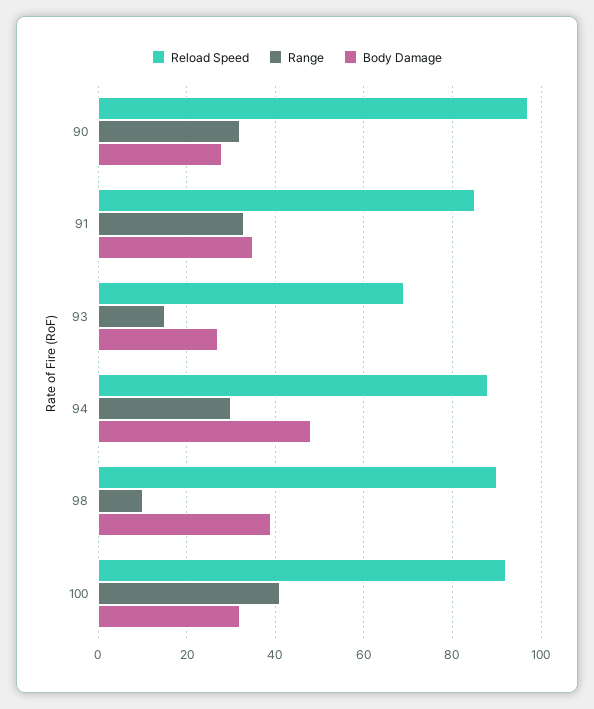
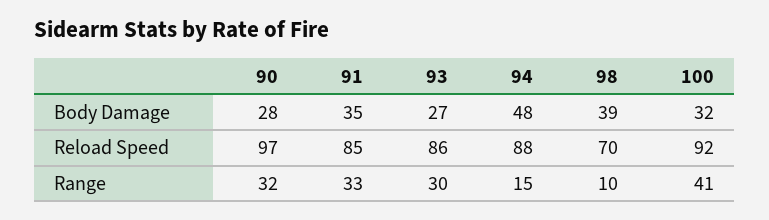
  {
    "Reload Speed": {
      "90": 97,
      "91": 85,
-     "93": 70,
+     "93": 86,
      "94": 88,
-     "98": 90,
+     "98": 70,
      "100": 92
    },
    "Range": {
      "90": 32,
      "91": 33,
-     "93": 15,
+     "93": 30,
-     "94": 30,
+     "94": 15,
      "98": 10,
      "100": 41
    },
    "Body Damage": {
      "90": 28,
      "91": 35,
      "93": 27,
      "94": 48,
      "98": 39,
      "100": 32
    }
  }

